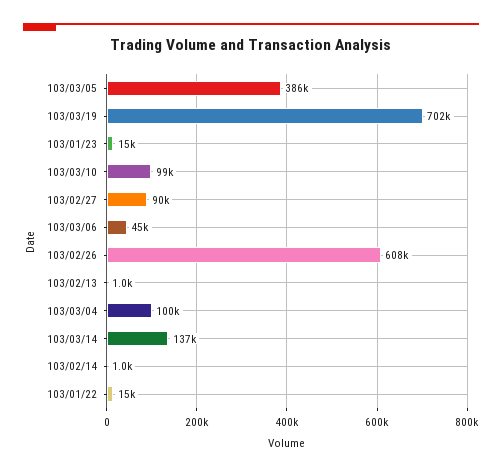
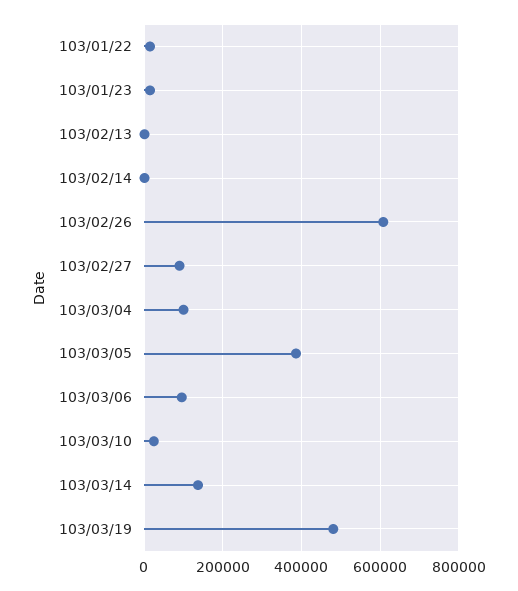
  {
    "103/03/05": 386000,
-   "103/03/19": 702000,
+   "103/03/19": 480000,
    "103/01/23": 15000,
-   "103/03/10": 99000,
+   "103/03/10": 20000,
    "103/02/27": 90000,
-   "103/03/06": 45000,
+   "103/03/06": 100000,
    "103/02/26": 608000,
    "103/02/13": 1000,
    "103/03/04": 100000,
    "103/03/14": 137000,
    "103/02/14": 1000,
    "103/01/22": 15000
  }

